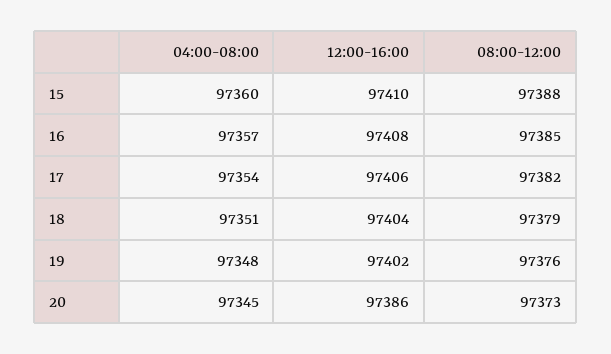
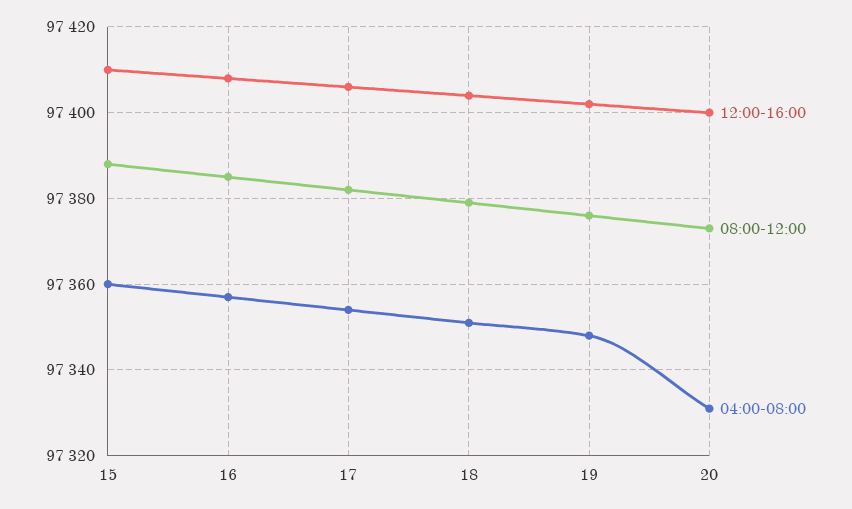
  {
    "04:00-08:00": {
      "15": 97360,
      "16": 97357,
      "17": 97354,
      "18": 97351,
      "19": 97348,
-     "20": 97345
+     "20": 97330
    },
    "12:00-16:00": {
      "15": 97410,
      "16": 97408,
      "17": 97406,
      "18": 97404,
      "19": 97402,
-     "20": 97386
+     "20": 97400
    },
    "08:00-12:00": {
      "15": 97388,
      "16": 97385,
      "17": 97382,
      "18": 97379,
      "19": 97376,
      "20": 97373
    }
  }

